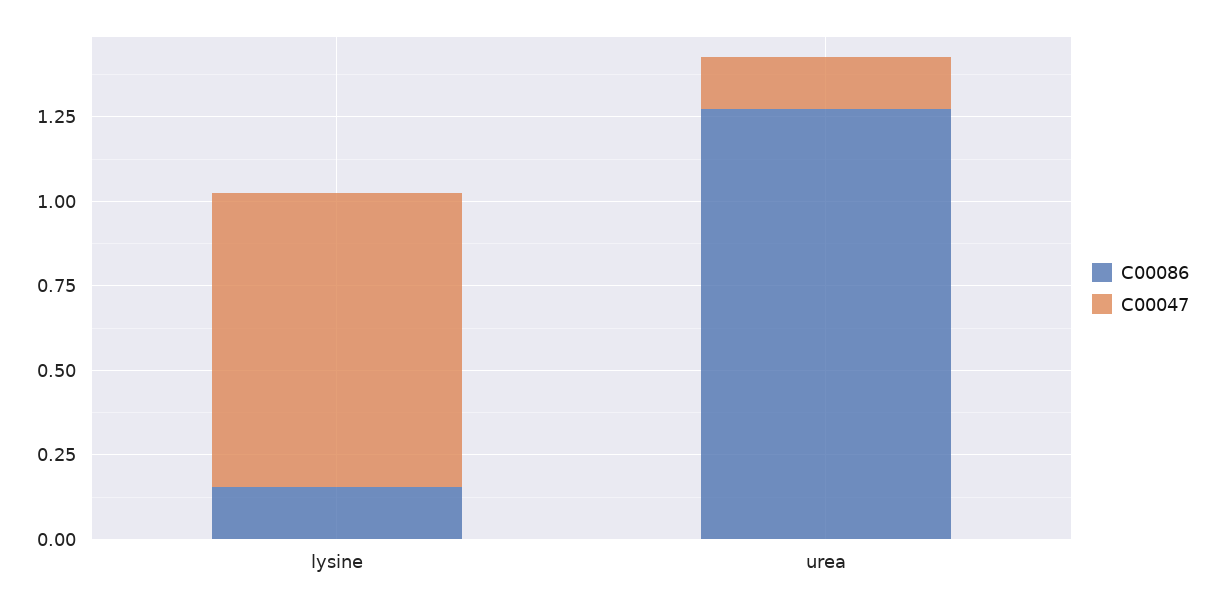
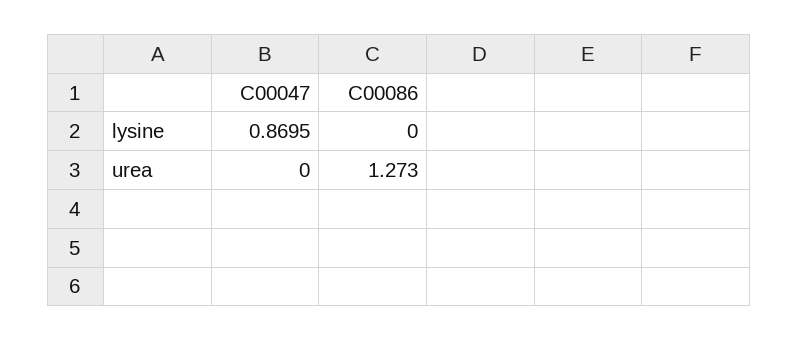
  {
    "C00086": {
-     "lysine": 0.15,
+     "lysine": 0,
      "urea": 1.273
    },
    "C00047": {
      "lysine": 0.8695,
-     "urea": 0.15
+     "urea": 0
    }
  }

